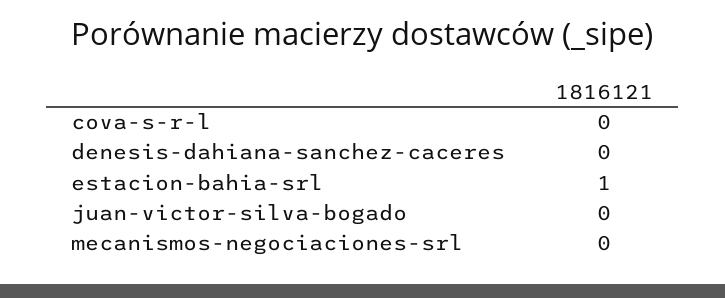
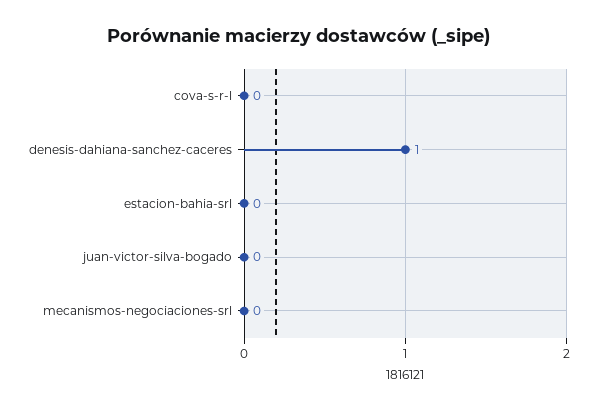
  {
    "cova-s-r-l": 0,
-   "denesis-dahiana-sanchez-caceres": 0,
+   "denesis-dahiana-sanchez-caceres": 1,
-   "estacion-bahia-srl": 1,
+   "estacion-bahia-srl": 0,
    "juan-victor-silva-bogado": 0,
    "mecanismos-negociaciones-srl": 0
  }

